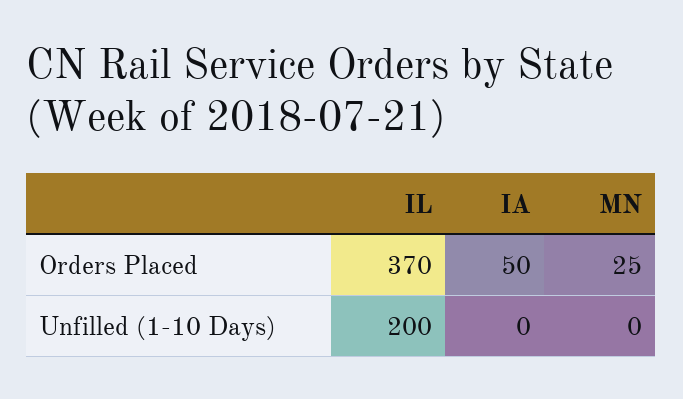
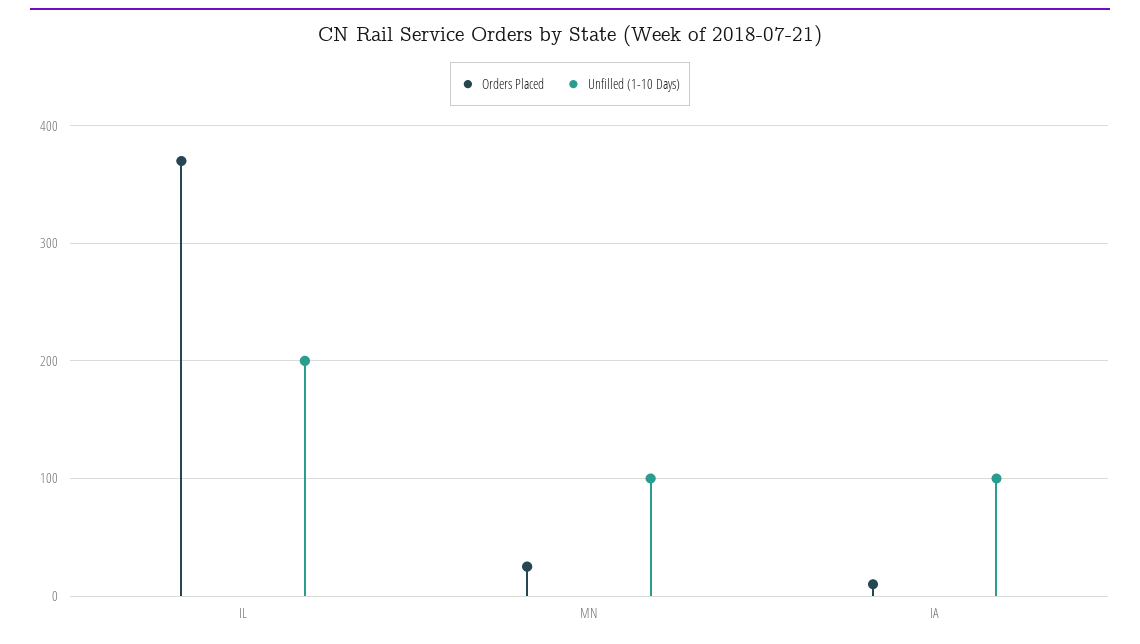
  {
    "Orders Placed": {
      "IL": 370,
-     "IA": 50,
+     "IA": 10,
      "MN": 25
    },
    "Unfilled (1-10 Days)": {
      "IL": 200,
-     "IA": 0,
+     "IA": 100,
-     "MN": 0
+     "MN": 100
    }
  }

